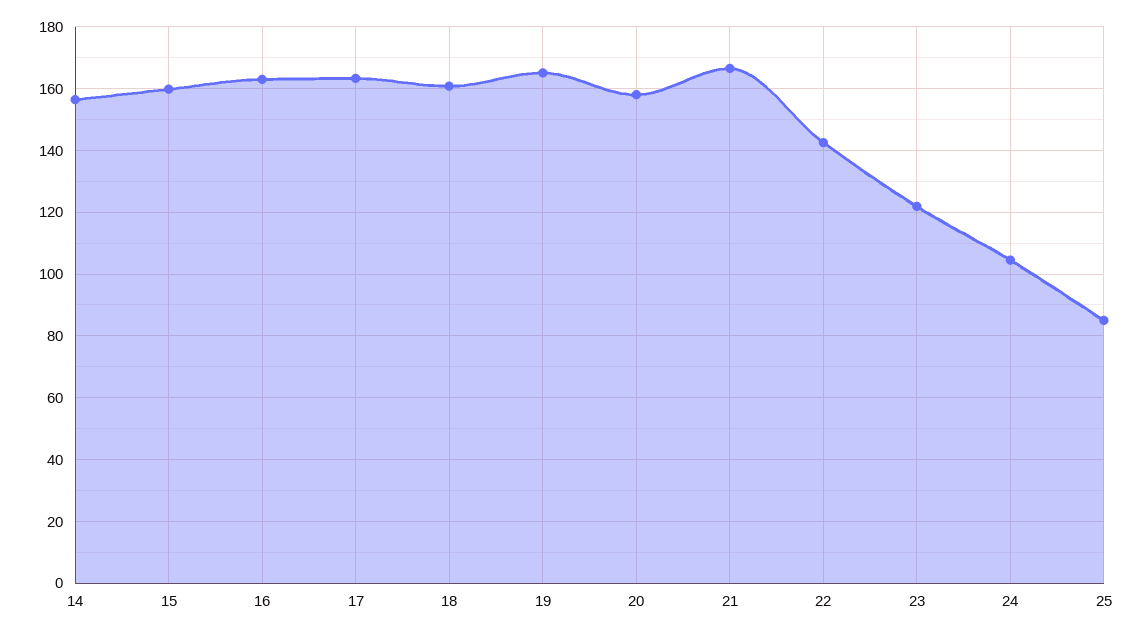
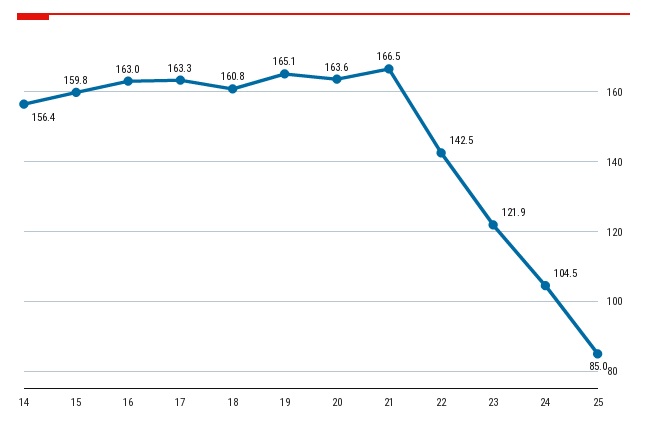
  {
    "14": 156.4,
    "15": 159.8,
    "16": 163,
    "17": 163.3,
    "18": 160.8,
    "19": 165.1,
-   "20": 158,
+   "20": 163.6,
    "21": 166.5,
    "22": 142.5,
    "23": 121.9,
    "24": 104.5,
    "25": 85
  }

